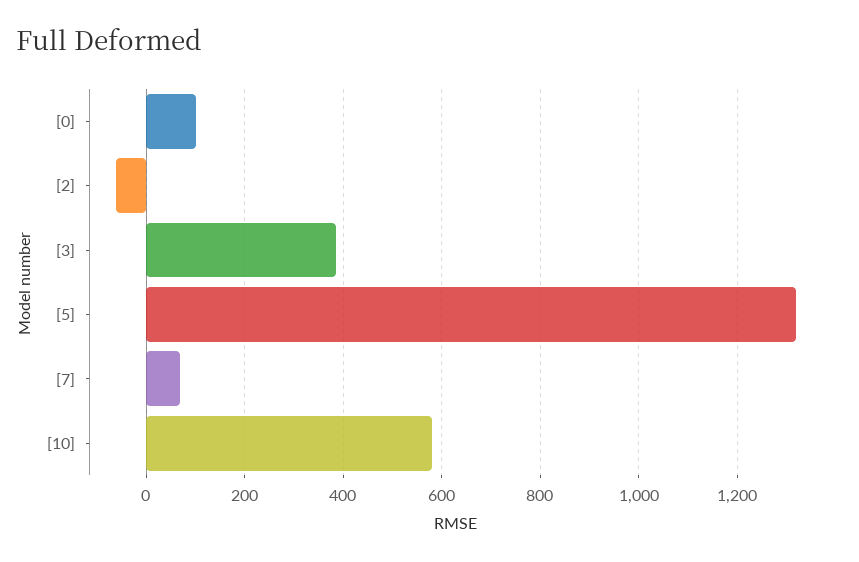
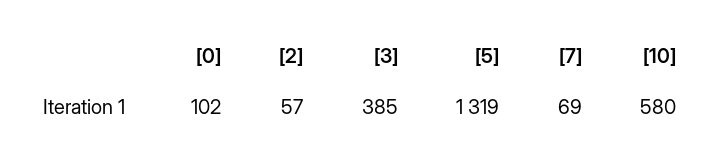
  {
    "[0]": 102,
-   "[2]": -60,
+   "[2]": 57,
    "[3]": 385,
    "[5]": 1319,
    "[7]": 69,
    "[10]": 580
  }

